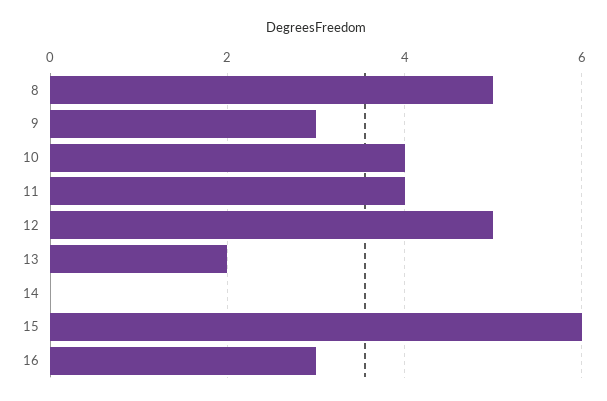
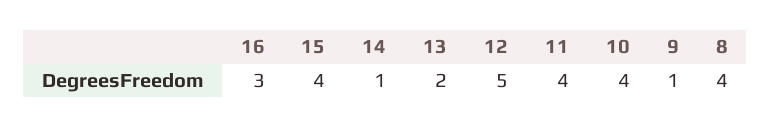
  {
-   "8": 5,
+   "8": 4,
-   "9": 3,
+   "9": 1,
    "10": 4,
    "11": 4,
    "12": 5,
    "13": 2,
-   "14": 0,
+   "14": 1,
-   "15": 6,
+   "15": 4,
    "16": 3
  }

